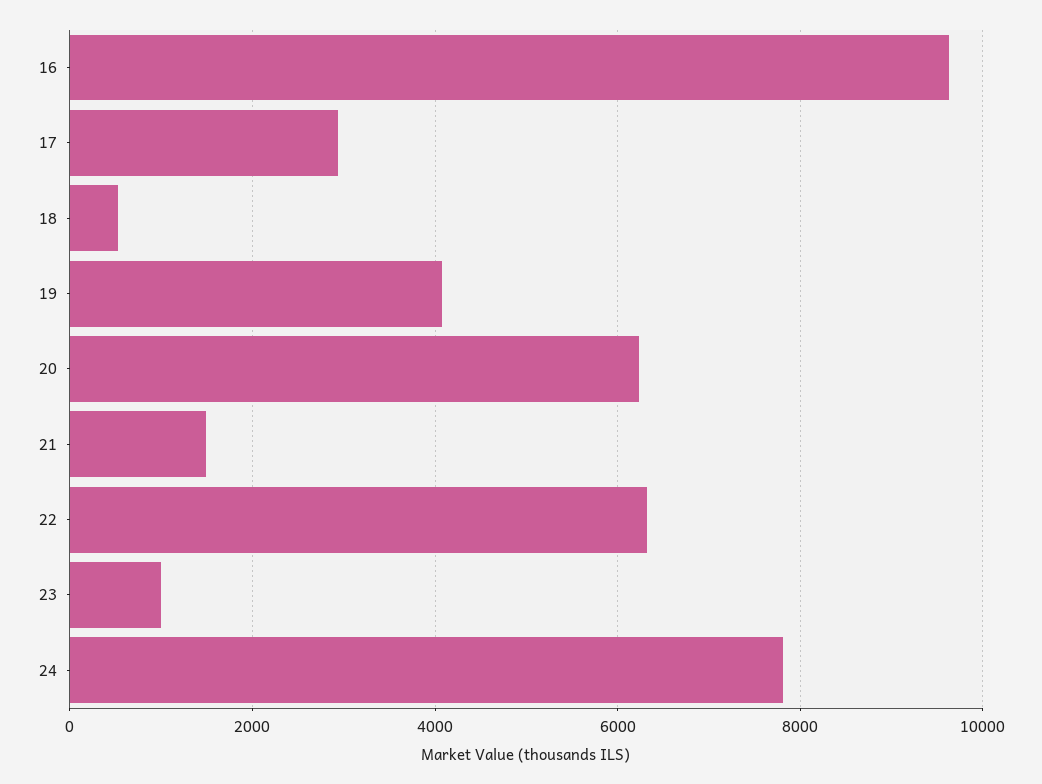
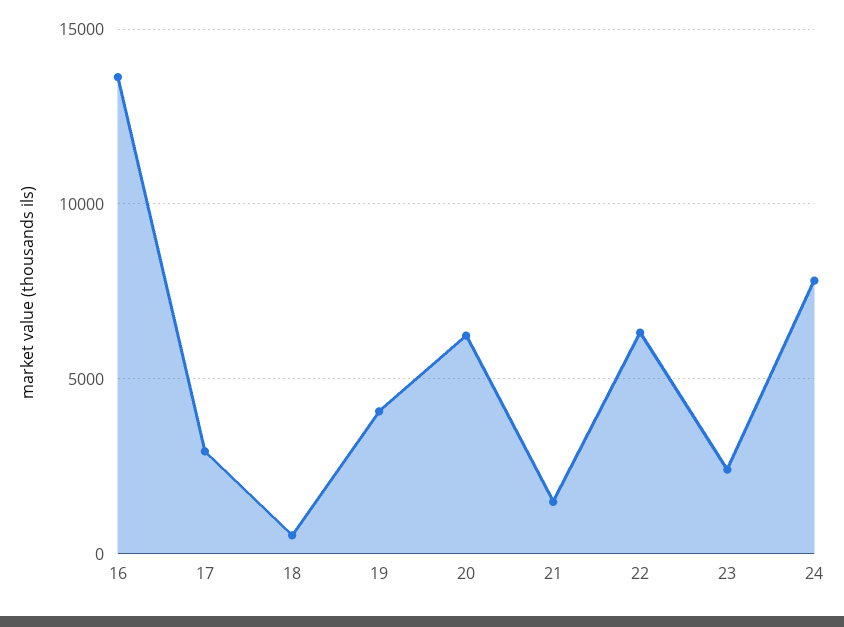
  {
-   "16": 9600,
+   "16": 13500,
    "17": 3000,
    "18": 600,
    "19": 4000,
    "20": 6200,
    "21": 1400,
    "22": 6400,
-   "23": 1000,
+   "23": 2500,
    "24": 7800
  }

